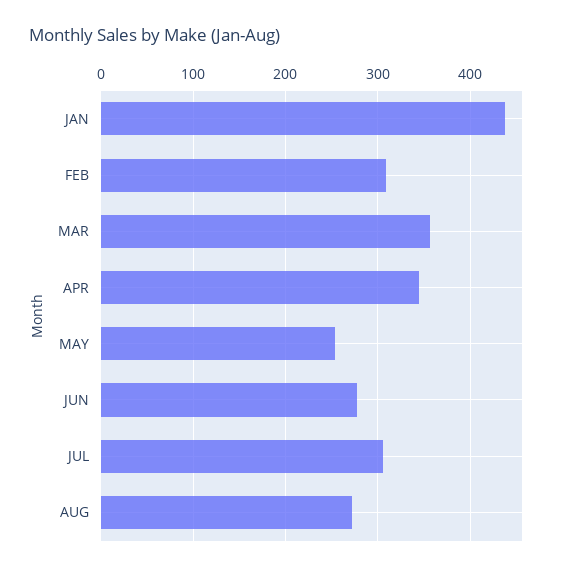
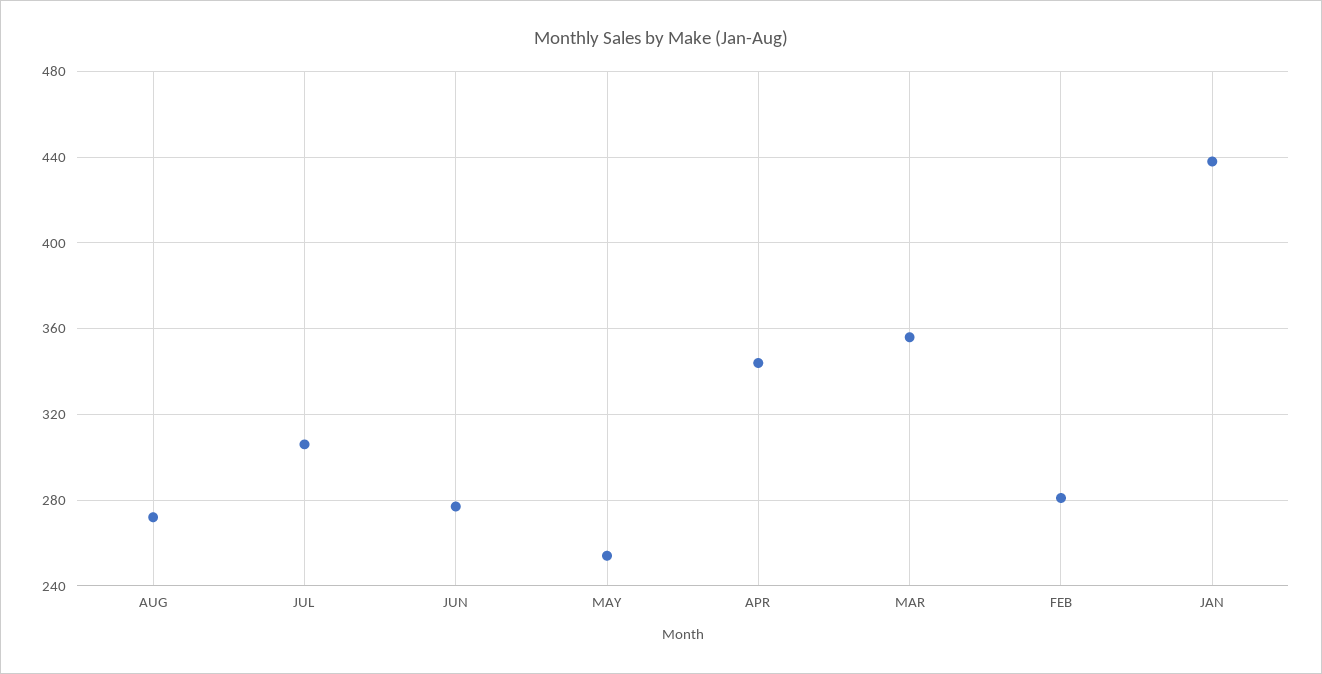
  {
    "JAN": 440,
-   "FEB": 310,
+   "FEB": 280,
    "MAR": 355,
    "APR": 345,
    "MAY": 255,
    "JUN": 275,
    "JUL": 305,
    "AUG": 270
  }

